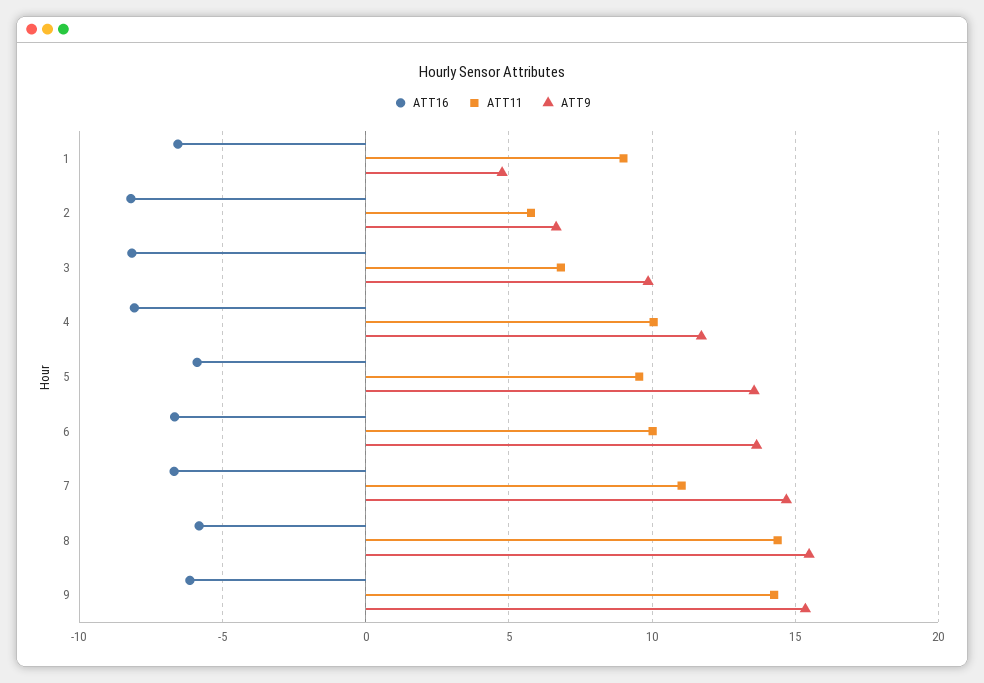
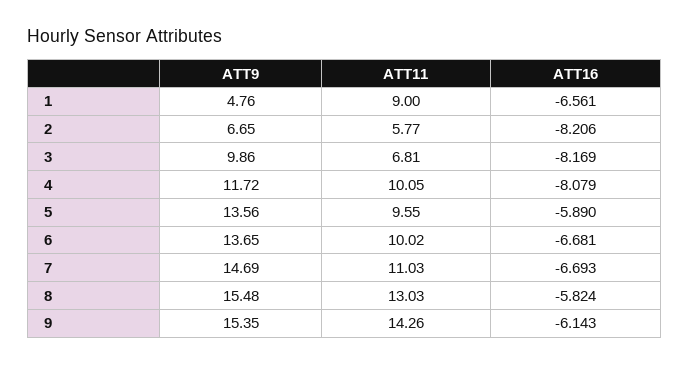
  {
    "ATT16": {
      "1": -6.561,
      "2": -8.206,
      "3": -8.169,
      "4": -8.079,
      "5": -5.89,
      "6": -6.681,
      "7": -6.693,
      "8": -5.824,
      "9": -6.143
    },
    "ATT11": {
      "1": 9,
      "2": 5.77,
      "3": 6.81,
      "4": 10.05,
      "5": 9.55,
      "6": 10.02,
      "7": 11.03,
-     "8": 14.5,
+     "8": 13.03,
      "9": 14.26
    },
    "ATT9": {
      "1": 4.76,
      "2": 6.65,
      "3": 9.86,
      "4": 11.72,
      "5": 13.56,
      "6": 13.65,
      "7": 14.69,
      "8": 15.48,
      "9": 15.35
    }
  }

